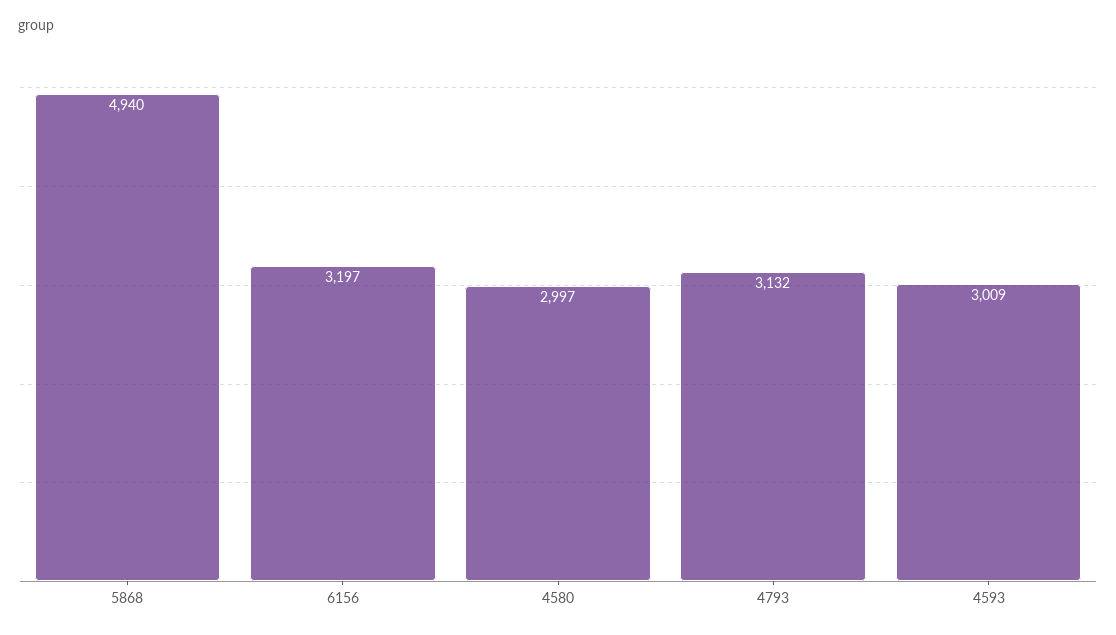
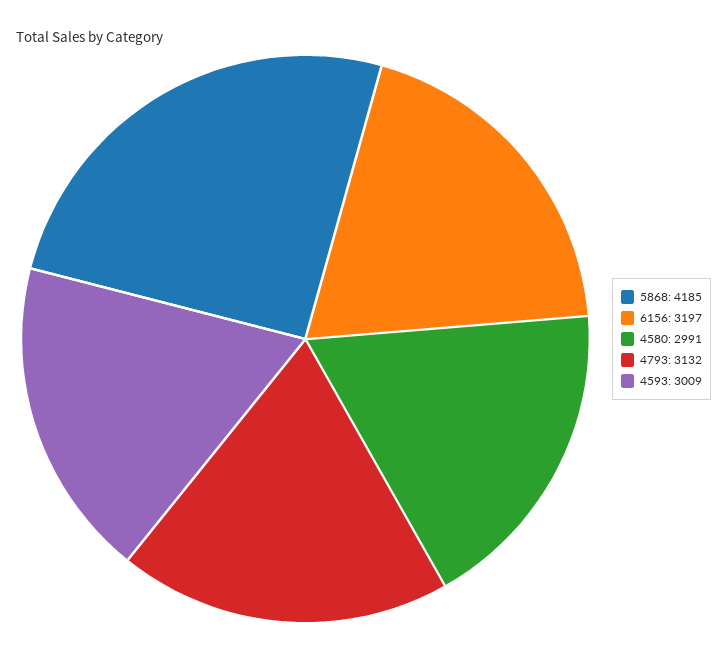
  {
-   "5868": 4940,
+   "5868": 4185,
    "6156": 3197,
-   "4580": 2997,
+   "4580": 2991,
    "4793": 3132,
    "4593": 3009
  }

